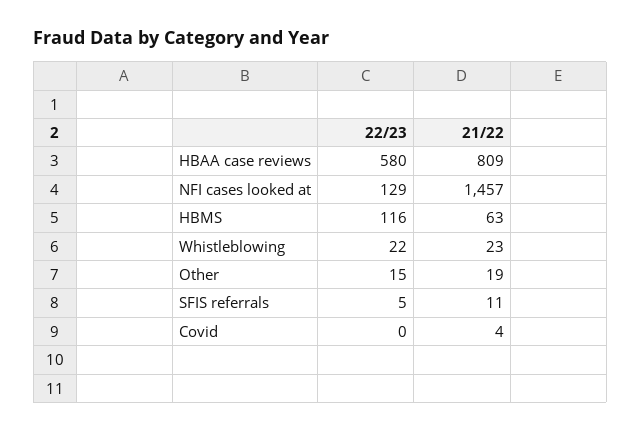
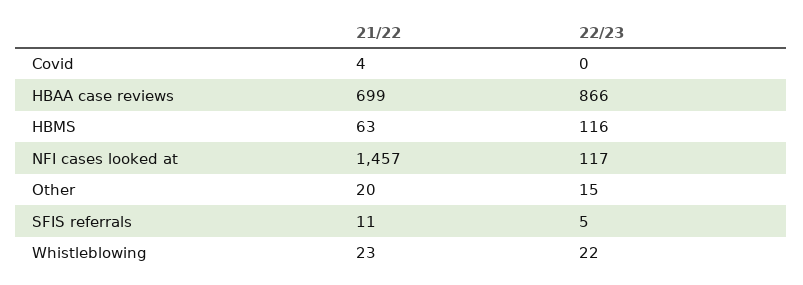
  {
    "22/23": {
-     "HBAA case reviews": 580,
+     "HBAA case reviews": 866,
-     "NFI cases looked at": 129,
+     "NFI cases looked at": 117,
      "HBMS": 116,
      "Whistleblowing": 22,
      "Other": 15,
      "SFIS referrals": 5,
      "Covid": 0
    },
    "21/22": {
-     "HBAA case reviews": 809,
+     "HBAA case reviews": 699,
      "NFI cases looked at": 1457,
      "HBMS": 63,
      "Whistleblowing": 23,
-     "Other": 19,
+     "Other": 20,
      "SFIS referrals": 11,
      "Covid": 4
    }
  }

